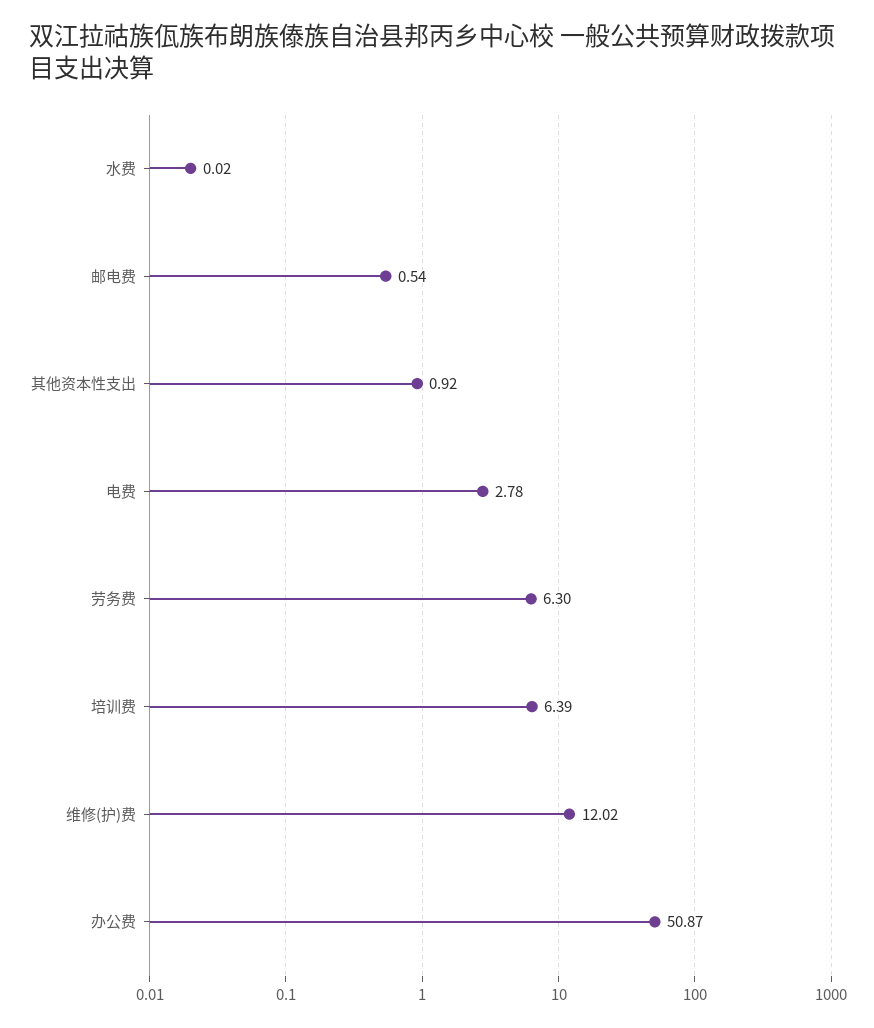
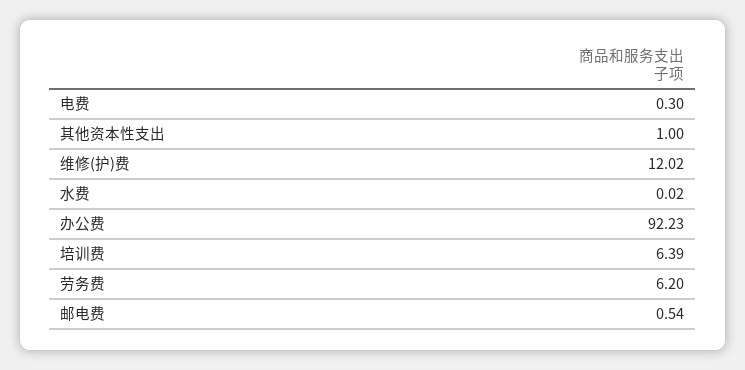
  {
    "水费": 0.02,
    "邮电费": 0.54,
-   "其他资本性支出": 0.92,
+   "其他资本性支出": 1,
-   "电费": 2.78,
+   "电费": 0.3,
-   "劳务费": 6.3,
+   "劳务费": 6.2,
    "培训费": 6.39,
    "维修(护)费": 12.02,
-   "办公费": 50.87
+   "办公费": 92.23
  }

